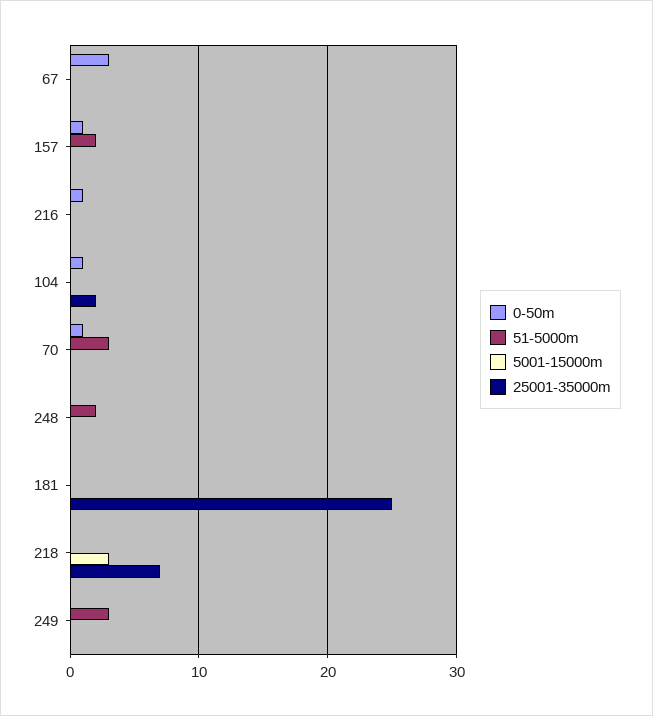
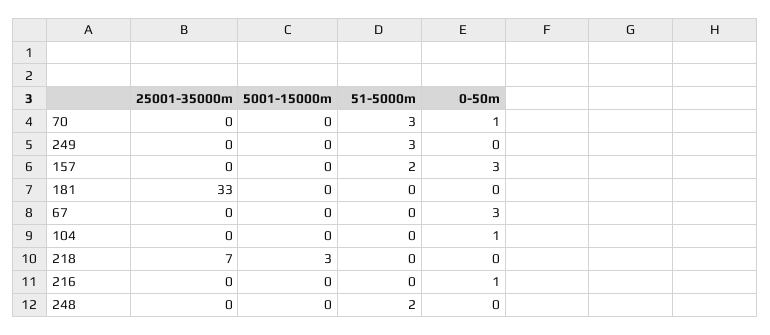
  {
    "0-50m": {
      "67": 3,
-     "157": 1,
+     "157": 3,
      "216": 1,
      "104": 1,
      "70": 1,
      "248": 0,
      "181": 0,
      "218": 0,
      "249": 0
    },
    "51-5000m": {
      "67": 0,
      "157": 2,
      "216": 0,
      "104": 0,
      "70": 3,
      "248": 2,
      "181": 0,
      "218": 0,
      "249": 3
    },
    "5001-15000m": {
      "67": 0,
      "157": 0,
      "216": 0,
      "104": 0,
      "70": 0,
      "248": 0,
      "181": 0,
      "218": 3,
      "249": 0
    },
    "25001-35000m": {
      "67": 0,
      "157": 0,
      "216": 0,
-     "104": 2,
+     "104": 0,
      "70": 0,
      "248": 0,
-     "181": 25,
+     "181": 33,
      "218": 7,
      "249": 0
    }
  }

